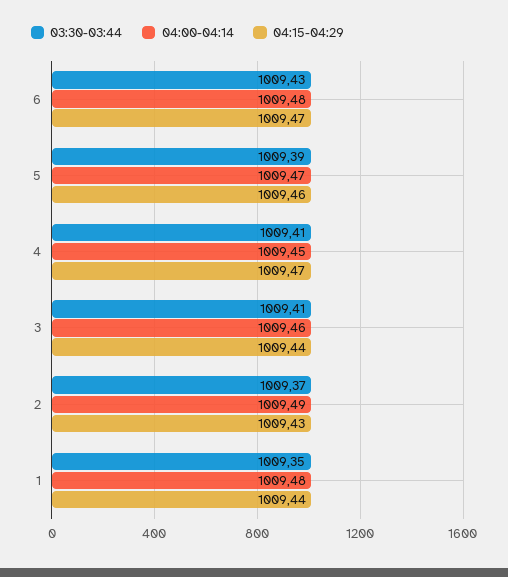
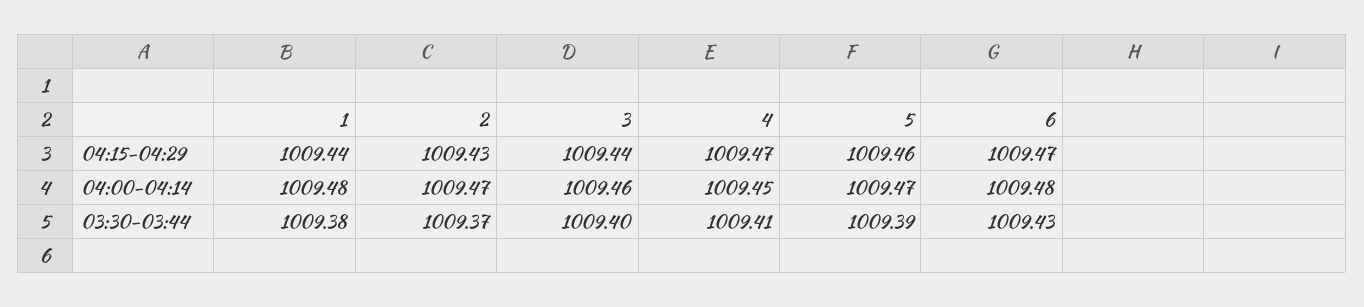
  {
    "03:30-03:44": {
      "6": 1009.43,
      "5": 1009.39,
      "4": 1009.41,
-     "3": 1009.41,
+     "3": 1009.4,
      "2": 1009.37,
-     "1": 1009.35
+     "1": 1009.38
    },
    "04:00-04:14": {
      "6": 1009.48,
      "5": 1009.47,
      "4": 1009.45,
      "3": 1009.46,
-     "2": 1009.49,
+     "2": 1009.47,
      "1": 1009.48
    },
    "04:15-04:29": {
      "6": 1009.47,
      "5": 1009.46,
      "4": 1009.47,
      "3": 1009.44,
      "2": 1009.43,
      "1": 1009.44
    }
  }

